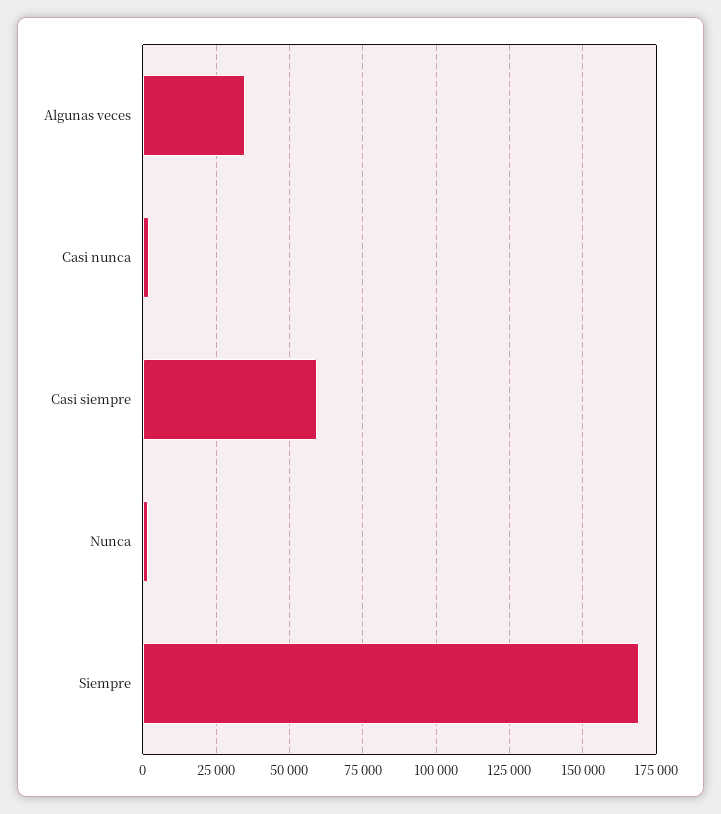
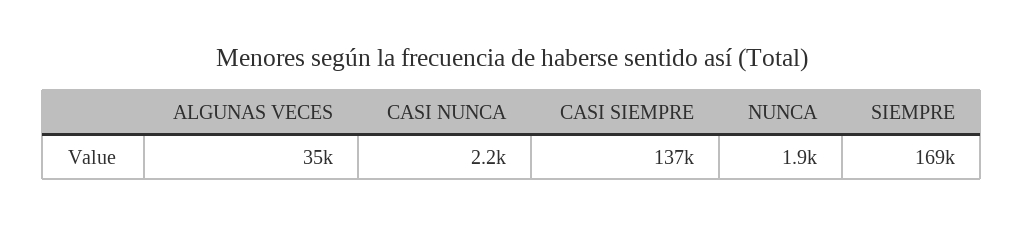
  {
    "Algunas veces": 35000,
    "Casi nunca": 2200,
-   "Casi siempre": 60000,
+   "Casi siempre": 137000,
    "Nunca": 1900,
    "Siempre": 169000
  }

